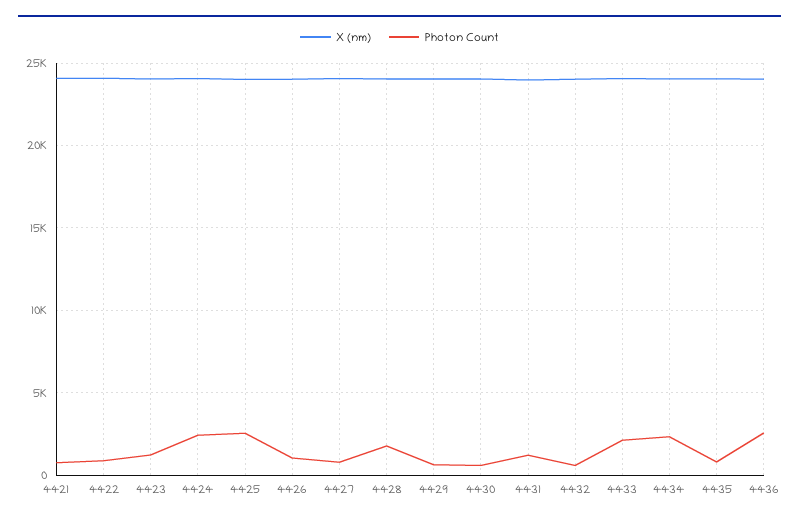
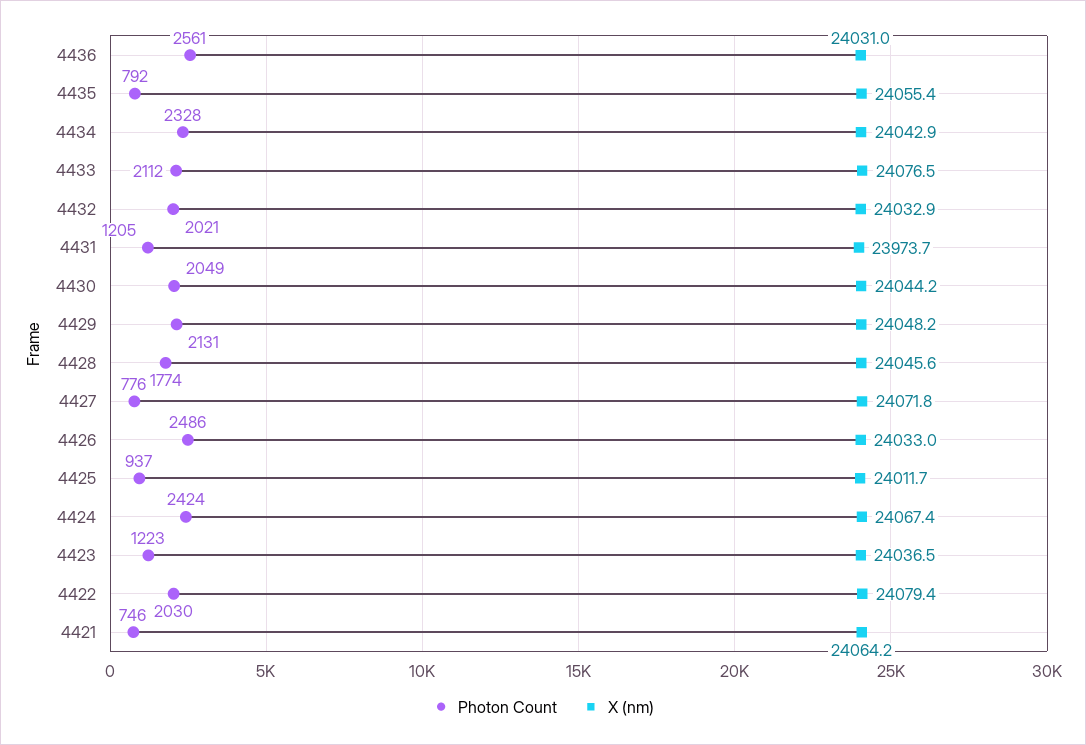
  {
    "X (nm)": {
      "4421": 24064.2,
      "4422": 24079.4,
      "4423": 24036.5,
      "4424": 24067.4,
      "4425": 24011.7,
      "4426": 24033,
      "4427": 24071.8,
      "4428": 24045.6,
      "4429": 24048.2,
      "4430": 24044.2,
      "4431": 23973.7,
      "4432": 24032.9,
      "4433": 24076.5,
      "4434": 24042.9,
      "4435": 24055.4,
      "4436": 24031
    },
    "Photon Count": {
      "4421": 746,
-     "4422": 1000,
+     "4422": 2030,
      "4423": 1223,
      "4424": 2424,
-     "4425": 2500,
+     "4425": 937,
-     "4426": 1000,
+     "4426": 2486,
      "4427": 776,
      "4428": 1774,
-     "4429": 500,
+     "4429": 2131,
-     "4430": 500,
+     "4430": 2049,
      "4431": 1205,
-     "4432": 500,
+     "4432": 2021,
      "4433": 2112,
      "4434": 2328,
      "4435": 792,
      "4436": 2561
    }
  }

